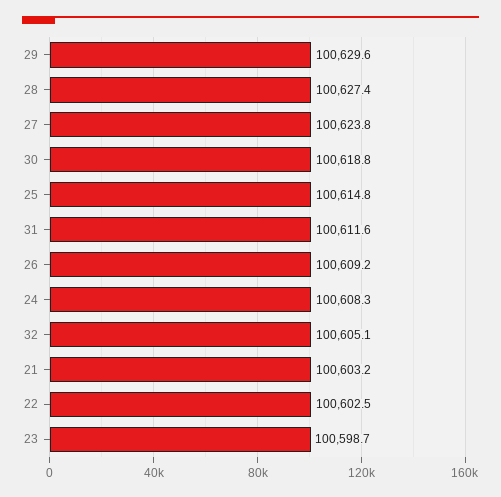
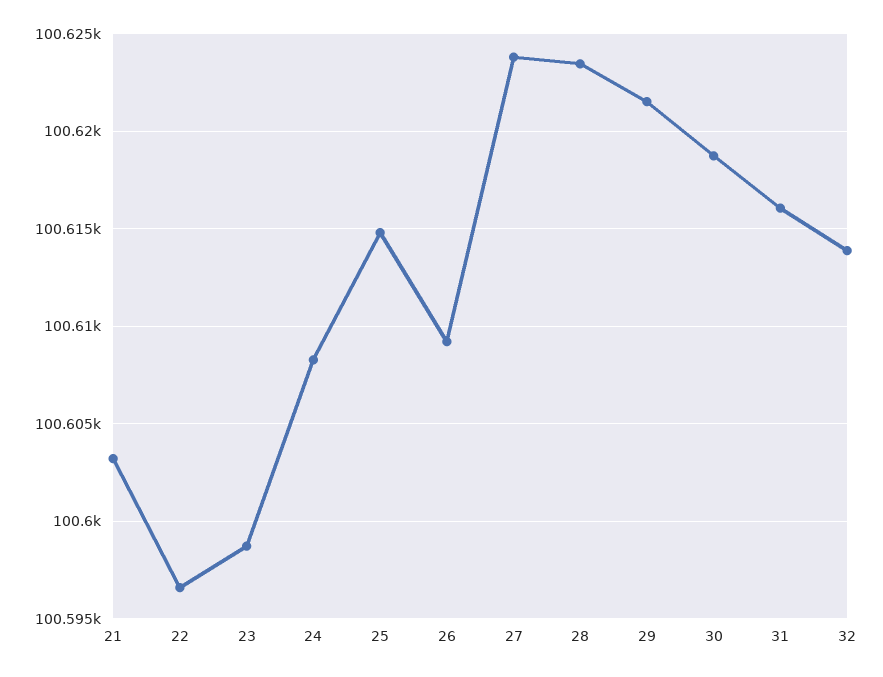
  {
-   "29": 100629.6,
+   "29": 100621.5,
-   "28": 100627.4,
+   "28": 100623.5,
    "27": 100623.8,
    "30": 100618.8,
    "25": 100614.8,
-   "31": 100611.6,
+   "31": 100616,
    "26": 100609.2,
    "24": 100608.3,
-   "32": 100605.1,
+   "32": 100614,
    "21": 100603.2,
-   "22": 100602.5,
+   "22": 100596.5,
    "23": 100598.7
  }

